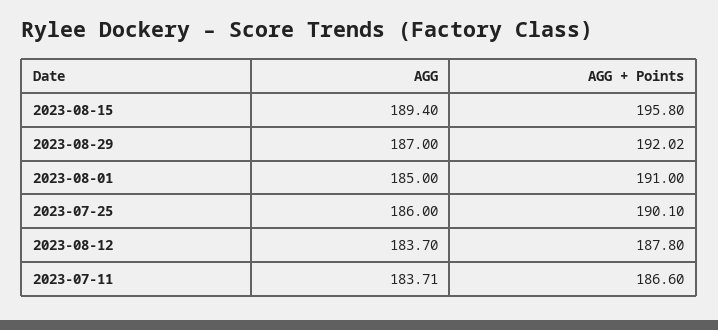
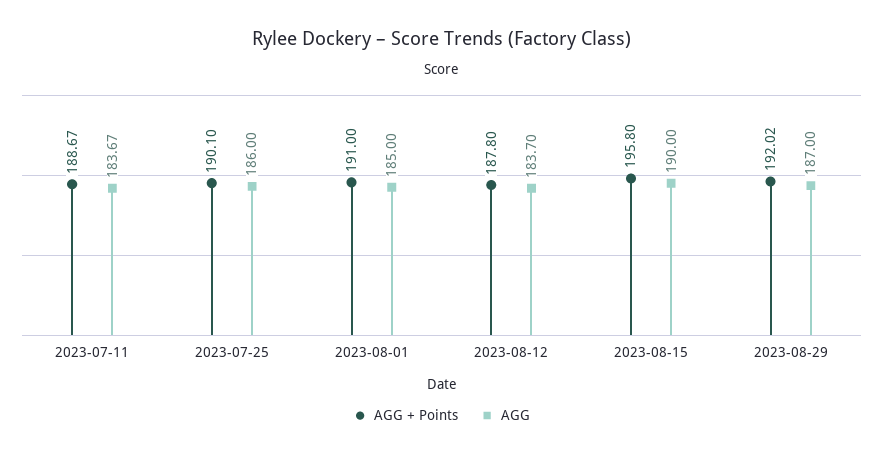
  {
    "AGG": {
-     "2023-08-15": 189.4,
+     "2023-08-15": 190,
      "2023-08-29": 187,
      "2023-08-01": 185,
      "2023-07-25": 186,
      "2023-08-12": 183.7,
-     "2023-07-11": 183.71
+     "2023-07-11": 183.67
    },
    "AGG + Points": {
      "2023-08-15": 195.8,
      "2023-08-29": 192.02,
      "2023-08-01": 191,
      "2023-07-25": 190.1,
      "2023-08-12": 187.8,
-     "2023-07-11": 186.6
+     "2023-07-11": 188.67
    }
  }

